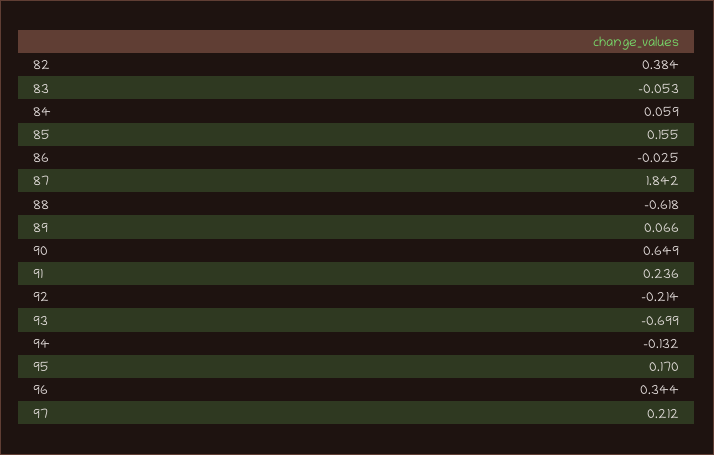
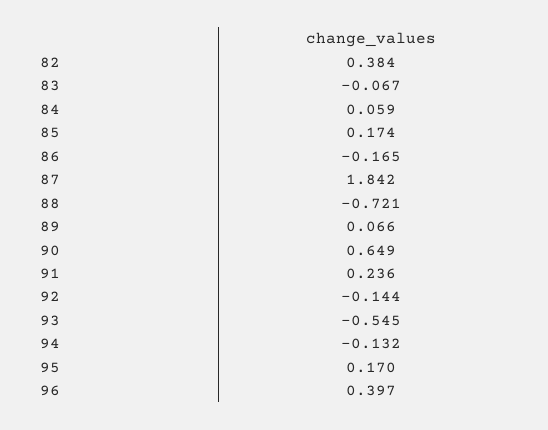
  {
    "82": 0.384,
-   "83": -0.053,
+   "83": -0.067,
    "84": 0.059,
-   "85": 0.155,
+   "85": 0.174,
-   "86": -0.025,
+   "86": -0.165,
    "87": 1.842,
-   "88": -0.618,
+   "88": -0.721,
    "89": 0.066,
    "90": 0.649,
    "91": 0.236,
-   "92": -0.214,
+   "92": -0.144,
-   "93": -0.699,
+   "93": -0.545,
    "94": -0.132,
    "95": 0.17,
-   "96": 0.344,
+   "96": 0.397
-   "97": 0.212
  }

